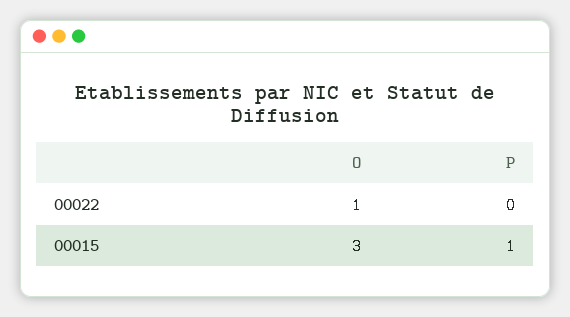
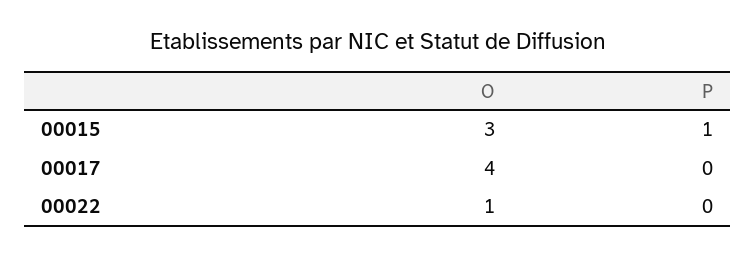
  {
    "O": {
      "00022": 1,
-     "00015": 3
+     "00015": 3,
+     "00017": 4
    },
    "P": {
      "00022": 0,
-     "00015": 1
+     "00015": 1,
+     "00017": 0
    }
  }

